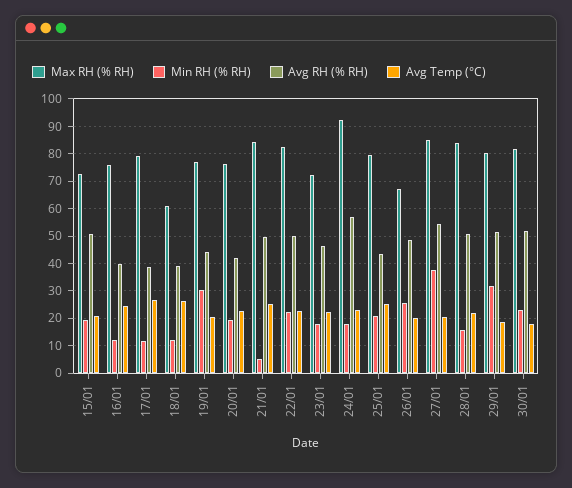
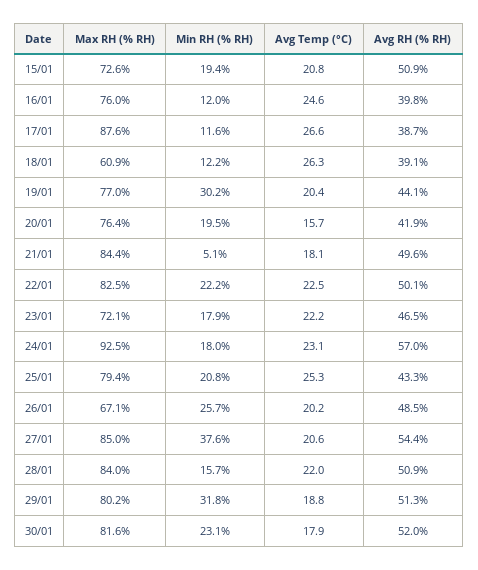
  {
    "Max RH (% RH)": {
      "15/01": 72.6,
      "16/01": 76,
-     "17/01": 80,
+     "17/01": 87.6,
      "18/01": 60.9,
      "19/01": 77,
      "20/01": 76.4,
      "21/01": 84.4,
      "22/01": 82.5,
      "23/01": 72.1,
      "24/01": 92.5,
      "25/01": 79.4,
      "26/01": 67.1,
      "27/01": 85,
      "28/01": 84,
      "29/01": 80.2,
      "30/01": 81.6
    },
    "Min RH (% RH)": {
      "15/01": 19.4,
      "16/01": 12,
      "17/01": 11.6,
      "18/01": 12.2,
      "19/01": 30.2,
      "20/01": 19.5,
      "21/01": 5.1,
      "22/01": 22.2,
      "23/01": 17.9,
      "24/01": 18,
      "25/01": 20.8,
      "26/01": 25.7,
      "27/01": 37.6,
      "28/01": 15.7,
      "29/01": 31.8,
      "30/01": 23.1
    },
    "Avg RH (% RH)": {
      "15/01": 50.9,
      "16/01": 39.8,
      "17/01": 38.7,
      "18/01": 39.1,
      "19/01": 44.1,
      "20/01": 41.9,
      "21/01": 49.6,
      "22/01": 50.1,
      "23/01": 46.5,
      "24/01": 57,
      "25/01": 43.3,
      "26/01": 48.5,
      "27/01": 54.4,
      "28/01": 50.9,
      "29/01": 51.3,
      "30/01": 52
    },
    "Avg Temp (°C)": {
      "15/01": 20.8,
      "16/01": 24.6,
      "17/01": 26.6,
      "18/01": 26.3,
      "19/01": 20.4,
-     "20/01": 22.5,
+     "20/01": 15.7,
-     "21/01": 25,
+     "21/01": 18.1,
      "22/01": 22.5,
      "23/01": 22.2,
      "24/01": 23.1,
      "25/01": 25.3,
      "26/01": 20.2,
      "27/01": 20.6,
      "28/01": 22,
      "29/01": 18.8,
      "30/01": 17.9
    }
  }

